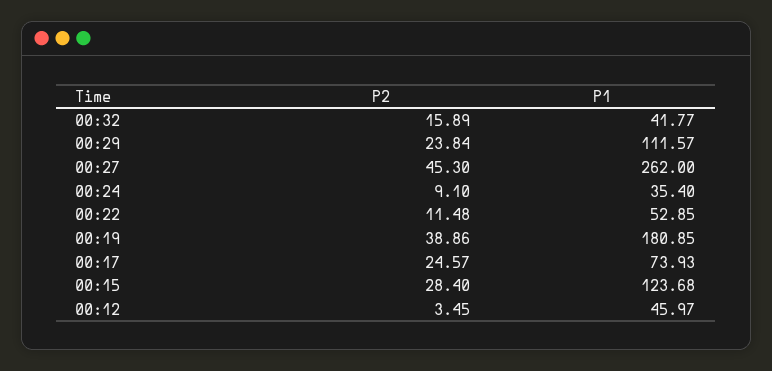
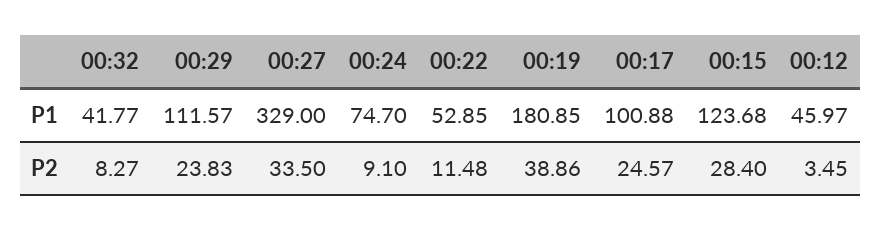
  {
    "P2": {
-     "00:32": 15.89,
+     "00:32": 8.27,
-     "00:29": 23.84,
+     "00:29": 23.83,
-     "00:27": 45.3,
+     "00:27": 33.5,
      "00:24": 9.1,
      "00:22": 11.48,
      "00:19": 38.86,
      "00:17": 24.57,
      "00:15": 28.4,
      "00:12": 3.45
    },
    "P1": {
      "00:32": 41.77,
      "00:29": 111.57,
-     "00:27": 262,
+     "00:27": 329,
-     "00:24": 35.4,
+     "00:24": 74.7,
      "00:22": 52.85,
      "00:19": 180.85,
-     "00:17": 73.93,
+     "00:17": 100.88,
      "00:15": 123.68,
      "00:12": 45.97
    }
  }

